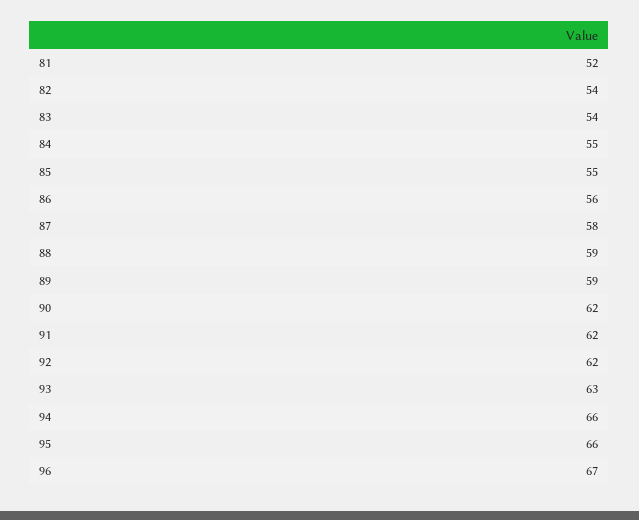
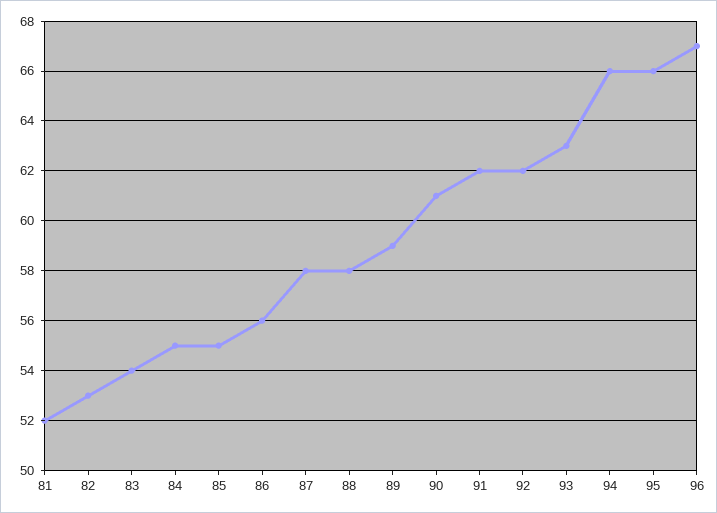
  {
    "81": 52,
-   "82": 54,
+   "82": 53,
    "83": 54,
    "84": 55,
    "85": 55,
    "86": 56,
    "87": 58,
-   "88": 59,
+   "88": 58,
    "89": 59,
-   "90": 62,
+   "90": 61,
    "91": 62,
    "92": 62,
    "93": 63,
    "94": 66,
    "95": 66,
    "96": 67
  }

